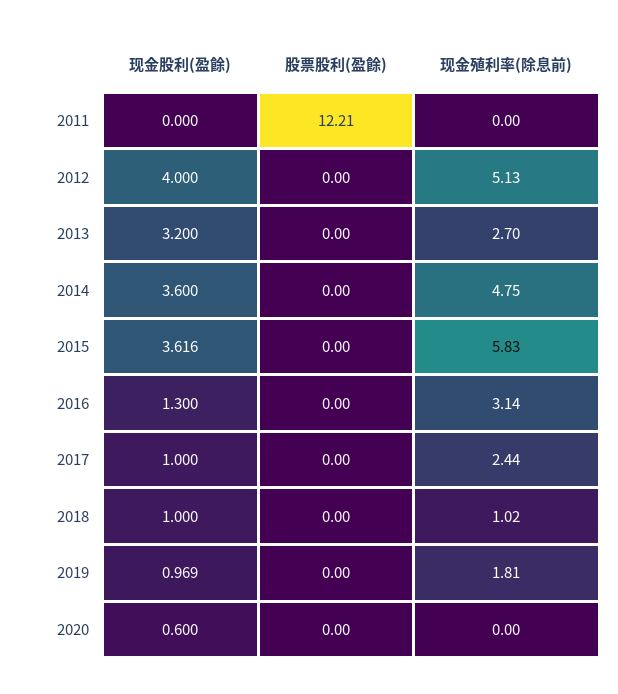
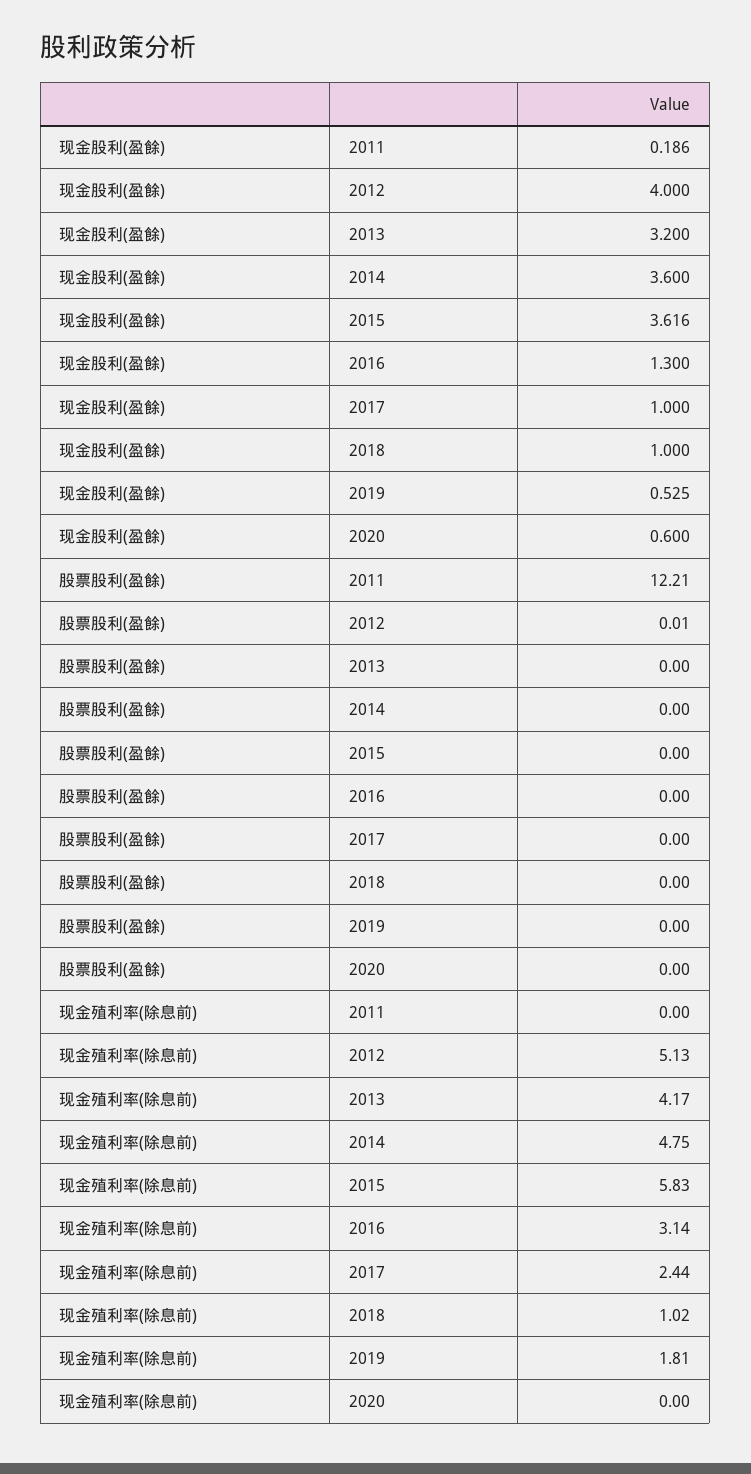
  {
    "现金股利(盈餘)": {
-     "2011": 0,
+     "2011": 0.186,
      "2012": 4,
      "2013": 3.2,
      "2014": 3.6,
      "2015": 3.616,
      "2016": 1.3,
      "2017": 1,
      "2018": 1,
-     "2019": 0.969,
+     "2019": 0.525,
      "2020": 0.6
    },
    "股票股利(盈餘)": {
      "2011": 12.21,
-     "2012": 0,
+     "2012": 0.01,
      "2013": 0,
      "2014": 0,
      "2015": 0,
      "2016": 0,
      "2017": 0,
      "2018": 0,
      "2019": 0,
      "2020": 0
    },
    "现金殖利率(除息前)": {
      "2011": 0,
      "2012": 5.13,
-     "2013": 2.7,
+     "2013": 4.17,
      "2014": 4.75,
      "2015": 5.83,
      "2016": 3.14,
      "2017": 2.44,
      "2018": 1.02,
      "2019": 1.81,
      "2020": 0
    }
  }

